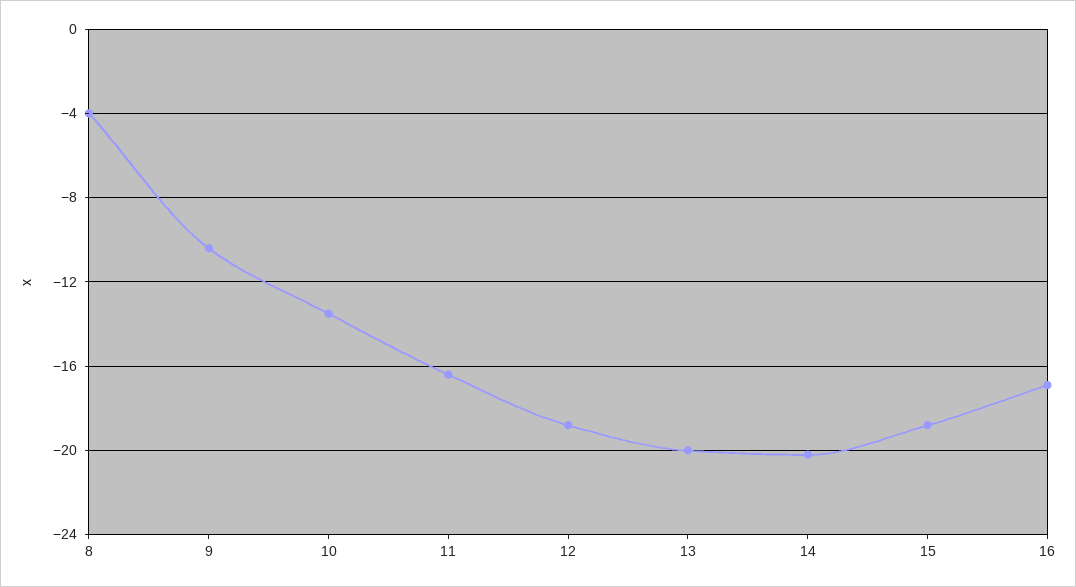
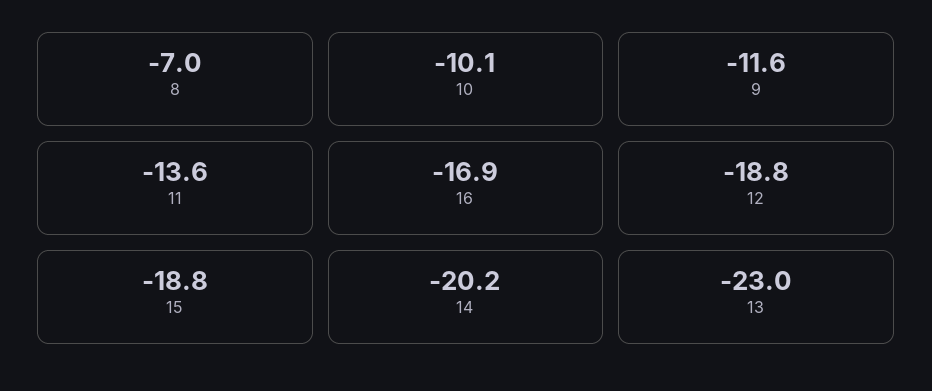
  {
-   "8": -4,
+   "8": -7,
-   "9": -10.5,
+   "9": -11.6,
-   "10": -13.5,
+   "10": -10.1,
-   "11": -16.5,
+   "11": -13.6,
    "12": -18.8,
-   "13": -20,
+   "13": -23,
    "14": -20.2,
    "15": -18.8,
    "16": -16.9
  }

